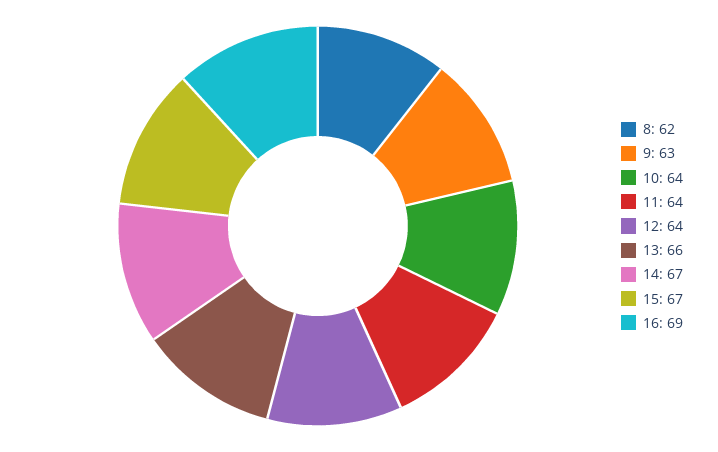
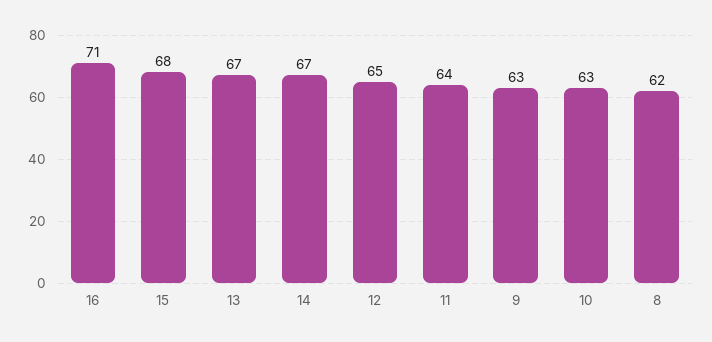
  {
    "8": 62,
    "9": 63,
-   "10": 64,
+   "10": 63,
    "11": 64,
-   "12": 64,
+   "12": 65,
-   "13": 66,
+   "13": 67,
    "14": 67,
-   "15": 67,
+   "15": 68,
-   "16": 69
+   "16": 71
  }

